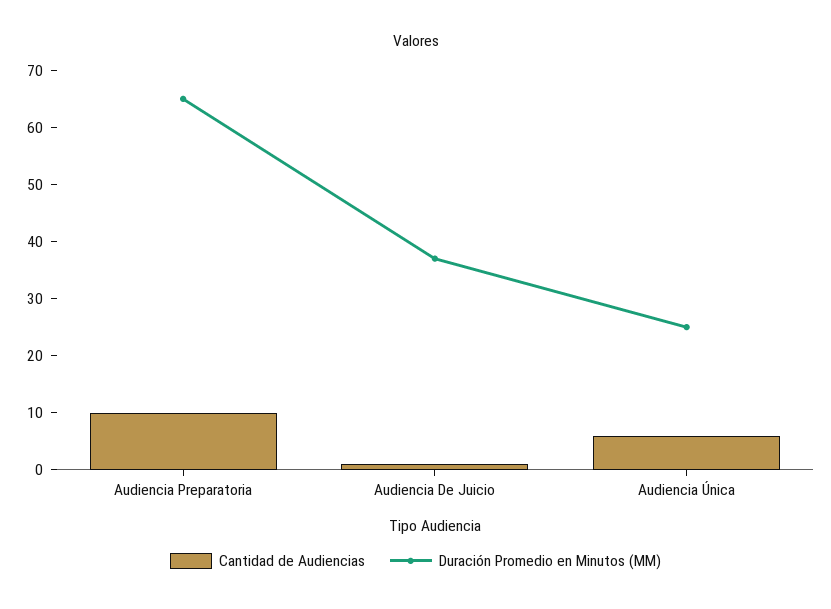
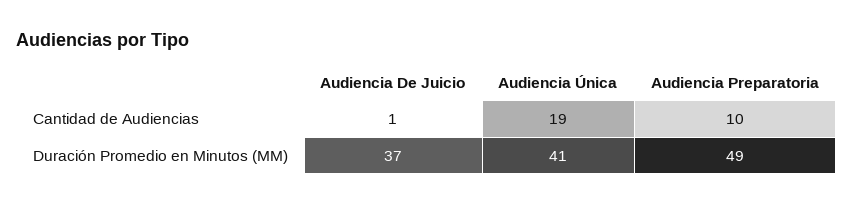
  {
    "Cantidad de Audiencias": {
      "Audiencia Preparatoria": 10,
      "Audiencia De Juicio": 1,
-     "Audiencia Única": 5
+     "Audiencia Única": 19
    },
    "Duración Promedio en Minutos (MM)": {
-     "Audiencia Preparatoria": 65,
+     "Audiencia Preparatoria": 49,
      "Audiencia De Juicio": 37,
-     "Audiencia Única": 25
+     "Audiencia Única": 41
    }
  }

